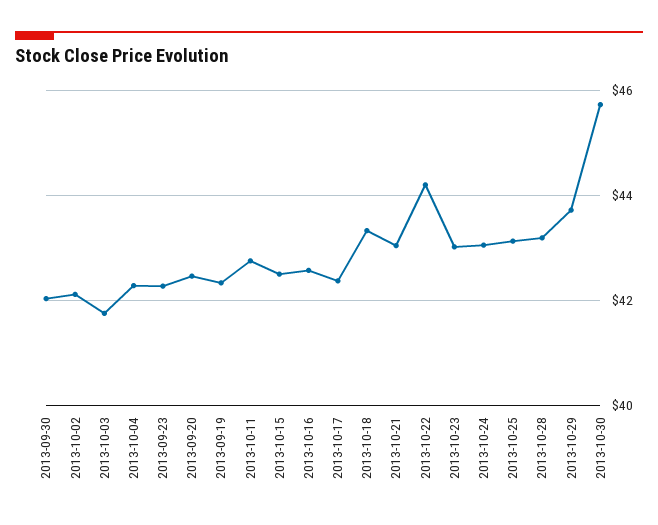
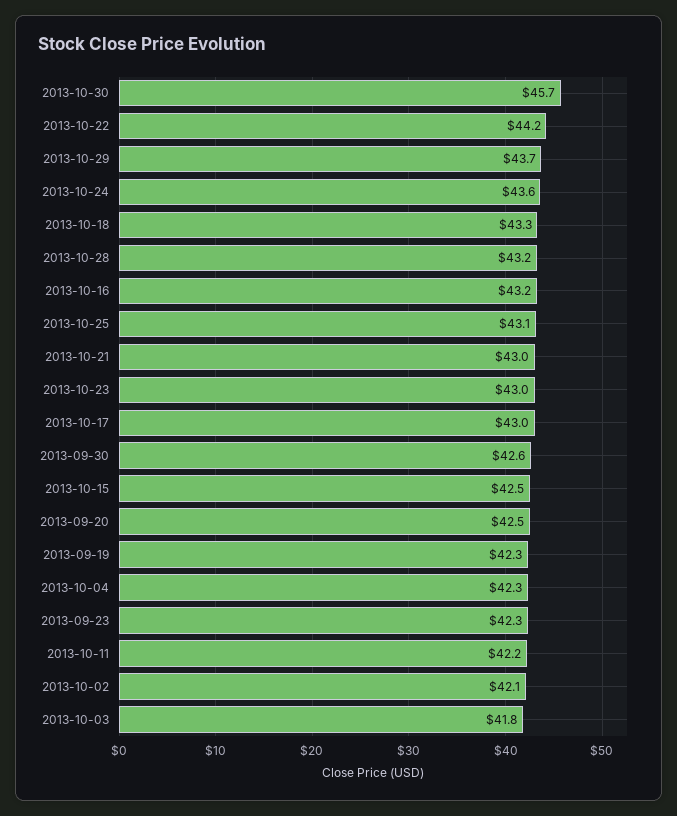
  {
-   "2013-09-30": 42,
+   "2013-09-30": 42.6,
    "2013-10-02": 42.1,
    "2013-10-03": 41.8,
    "2013-10-04": 42.3,
    "2013-09-23": 42.3,
    "2013-09-20": 42.5,
    "2013-09-19": 42.3,
-   "2013-10-11": 42.8,
+   "2013-10-11": 42.2,
    "2013-10-15": 42.5,
-   "2013-10-16": 42.6,
+   "2013-10-16": 43.2,
-   "2013-10-17": 42.4,
+   "2013-10-17": 43,
    "2013-10-18": 43.3,
    "2013-10-21": 43,
    "2013-10-22": 44.2,
    "2013-10-23": 43,
-   "2013-10-24": 43,
+   "2013-10-24": 43.6,
    "2013-10-25": 43.1,
    "2013-10-28": 43.2,
    "2013-10-29": 43.7,
    "2013-10-30": 45.7
  }

